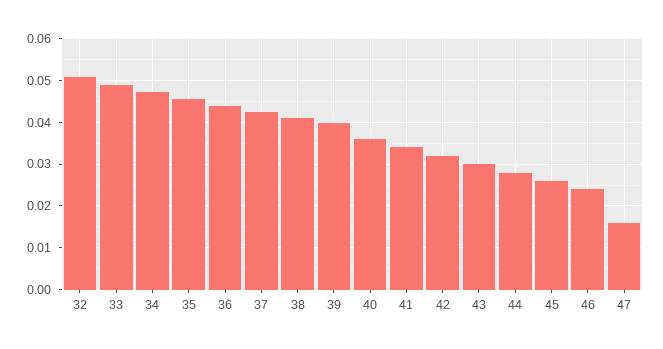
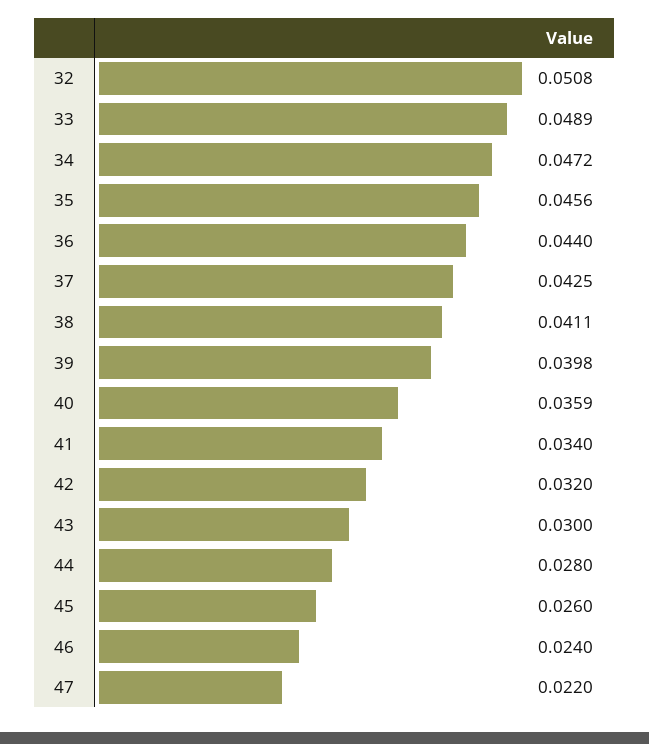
  {
    "32": 0.0508,
    "33": 0.0489,
    "34": 0.0472,
    "35": 0.0456,
    "36": 0.044,
    "37": 0.0425,
    "38": 0.0411,
    "39": 0.0398,
    "40": 0.0359,
    "41": 0.034,
    "42": 0.032,
    "43": 0.03,
    "44": 0.028,
    "45": 0.026,
    "46": 0.024,
-   "47": 0.016
+   "47": 0.022
  }

